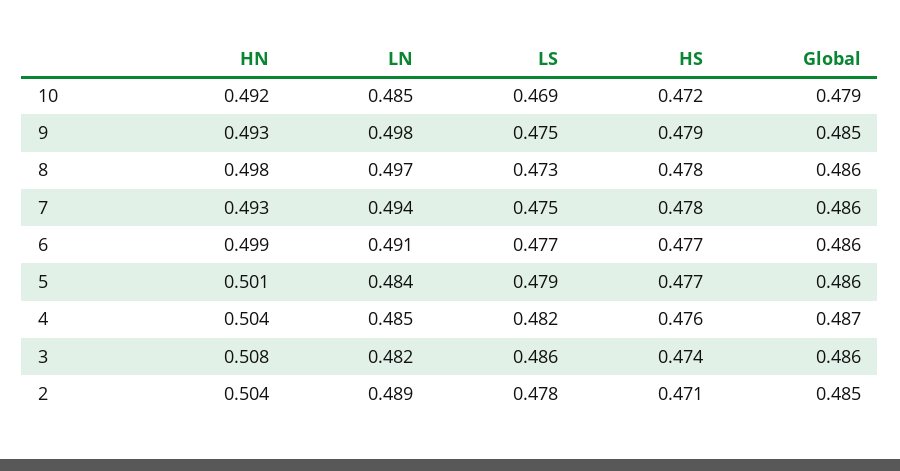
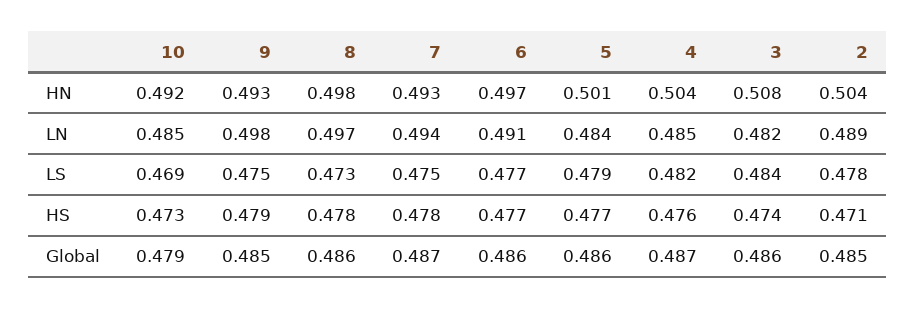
  {
    "HN": {
      "10": 0.492,
      "9": 0.493,
      "8": 0.498,
      "7": 0.493,
-     "6": 0.499,
+     "6": 0.497,
      "5": 0.501,
      "4": 0.504,
      "3": 0.508,
      "2": 0.504
    },
    "LN": {
      "10": 0.485,
      "9": 0.498,
      "8": 0.497,
      "7": 0.494,
      "6": 0.491,
      "5": 0.484,
      "4": 0.485,
      "3": 0.482,
      "2": 0.489
    },
    "LS": {
      "10": 0.469,
      "9": 0.475,
      "8": 0.473,
      "7": 0.475,
      "6": 0.477,
      "5": 0.479,
      "4": 0.482,
-     "3": 0.486,
+     "3": 0.484,
      "2": 0.478
    },
    "HS": {
-     "10": 0.472,
+     "10": 0.473,
      "9": 0.479,
      "8": 0.478,
      "7": 0.478,
      "6": 0.477,
      "5": 0.477,
      "4": 0.476,
      "3": 0.474,
      "2": 0.471
    },
    "Global": {
      "10": 0.479,
      "9": 0.485,
      "8": 0.486,
-     "7": 0.486,
+     "7": 0.487,
      "6": 0.486,
      "5": 0.486,
      "4": 0.487,
      "3": 0.486,
      "2": 0.485
    }
  }

